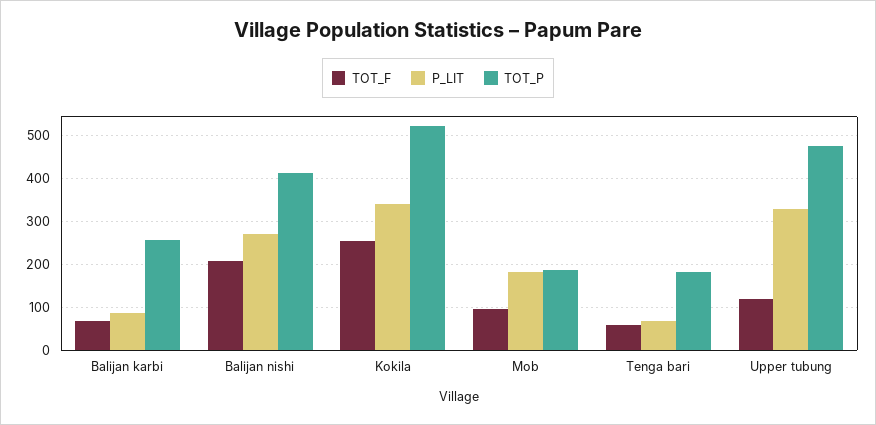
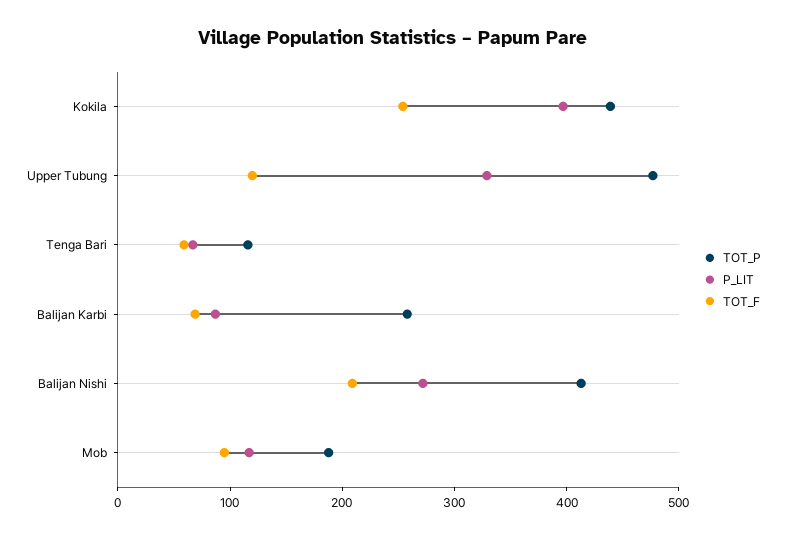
  {
    "TOT_F": {
      "Balijan karbi": 60,
      "Balijan nishi": 200,
      "Kokila": 260,
      "Mob": 100,
      "Tenga bari": 60,
      "Upper tubung": 120
    },
    "P_LIT": {
      "Balijan karbi": 80,
      "Balijan nishi": 280,
-     "Kokila": 340,
+     "Kokila": 400,
-     "Mob": 180,
+     "Mob": 120,
      "Tenga bari": 60,
      "Upper tubung": 320
    },
    "TOT_P": {
      "Balijan karbi": 260,
      "Balijan nishi": 420,
-     "Kokila": 520,
+     "Kokila": 440,
      "Mob": 180,
-     "Tenga bari": 180,
+     "Tenga bari": 120,
      "Upper tubung": 480
    }
  }

